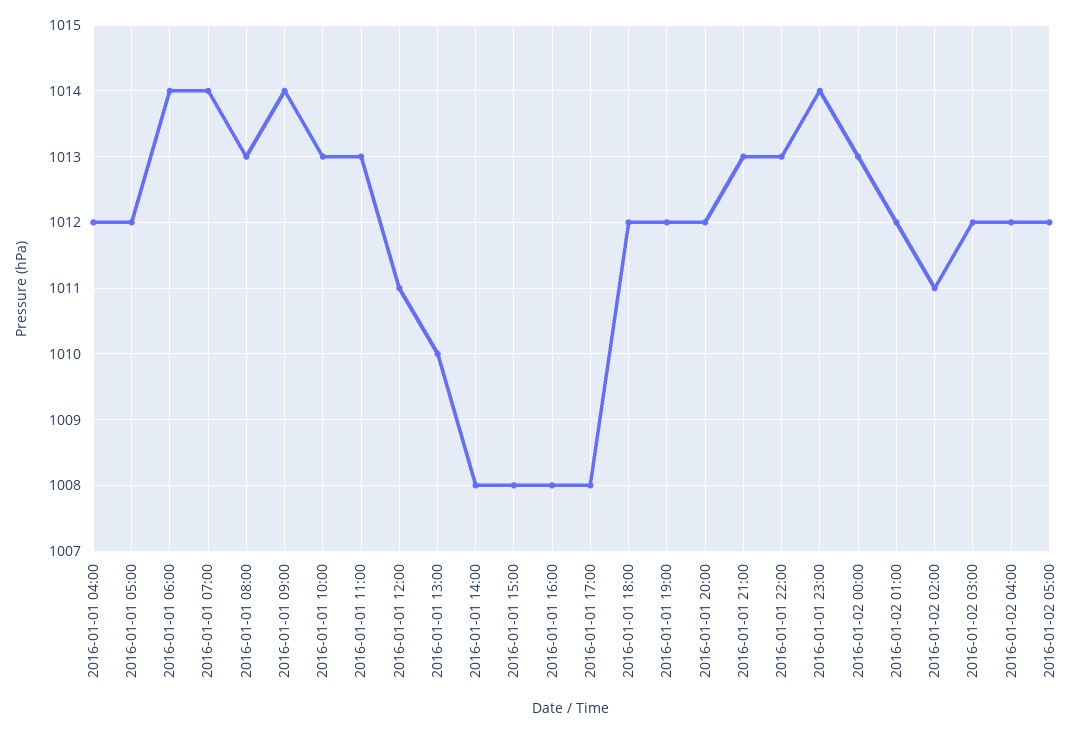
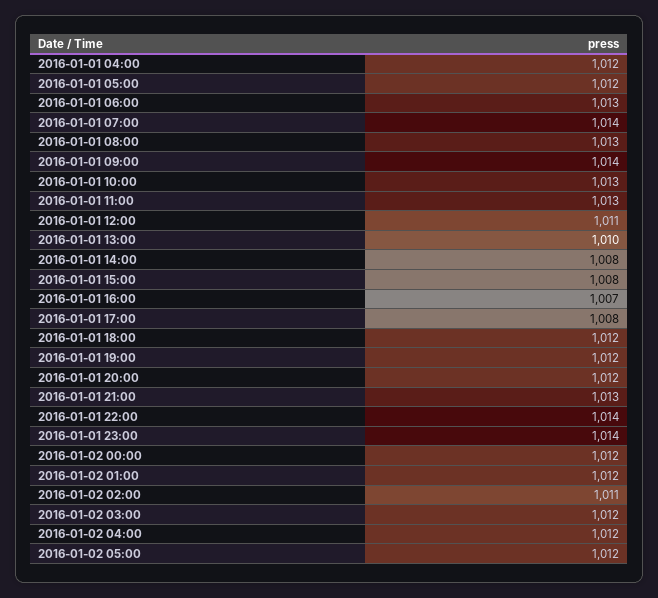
  {
    "2016-01-01 04:00": 1012,
    "2016-01-01 05:00": 1012,
-   "2016-01-01 06:00": 1014,
+   "2016-01-01 06:00": 1013,
    "2016-01-01 07:00": 1014,
    "2016-01-01 08:00": 1013,
    "2016-01-01 09:00": 1014,
    "2016-01-01 10:00": 1013,
    "2016-01-01 11:00": 1013,
    "2016-01-01 12:00": 1011,
    "2016-01-01 13:00": 1010,
    "2016-01-01 14:00": 1008,
    "2016-01-01 15:00": 1008,
-   "2016-01-01 16:00": 1008,
+   "2016-01-01 16:00": 1007,
    "2016-01-01 17:00": 1008,
    "2016-01-01 18:00": 1012,
    "2016-01-01 19:00": 1012,
    "2016-01-01 20:00": 1012,
    "2016-01-01 21:00": 1013,
-   "2016-01-01 22:00": 1013,
+   "2016-01-01 22:00": 1014,
    "2016-01-01 23:00": 1014,
-   "2016-01-02 00:00": 1013,
+   "2016-01-02 00:00": 1012,
    "2016-01-02 01:00": 1012,
    "2016-01-02 02:00": 1011,
    "2016-01-02 03:00": 1012,
    "2016-01-02 04:00": 1012,
    "2016-01-02 05:00": 1012
  }

